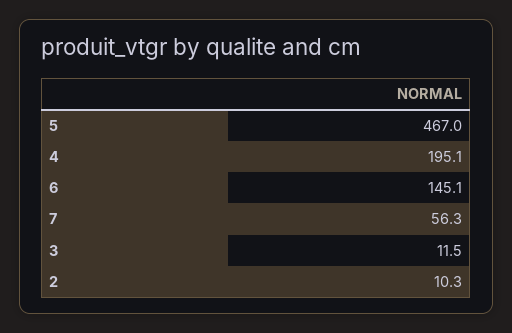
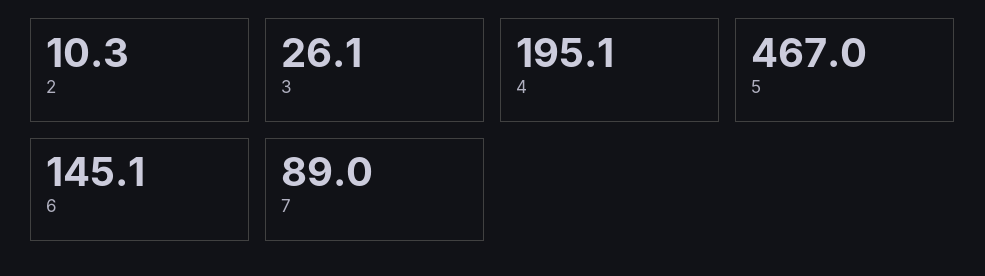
  {
    "5": 467,
    "4": 195.1,
    "6": 145.1,
-   "7": 56.3,
+   "7": 89,
-   "3": 11.5,
+   "3": 26.1,
    "2": 10.3
  }

